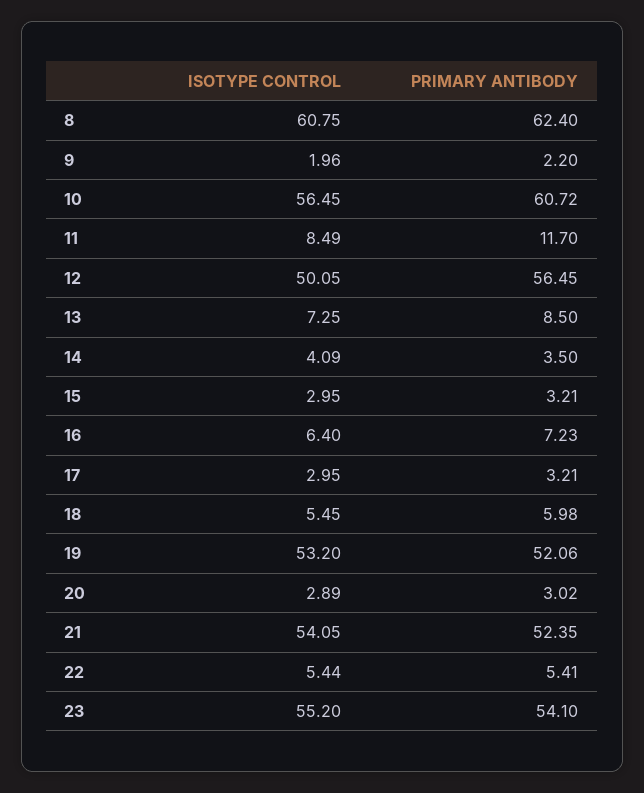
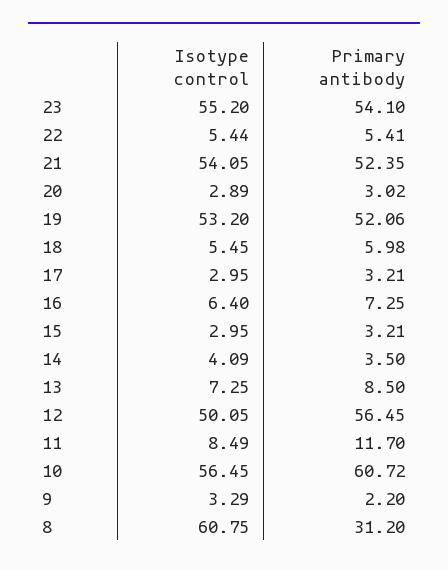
  {
    "ISOTYPE CONTROL": {
      "8": 60.75,
-     "9": 1.96,
+     "9": 3.29,
      "10": 56.45,
      "11": 8.49,
      "12": 50.05,
      "13": 7.25,
      "14": 4.09,
      "15": 2.95,
      "16": 6.4,
      "17": 2.95,
      "18": 5.45,
      "19": 53.2,
      "20": 2.89,
      "21": 54.05,
      "22": 5.44,
      "23": 55.2
    },
    "PRIMARY ANTIBODY": {
-     "8": 62.4,
+     "8": 31.2,
      "9": 2.2,
      "10": 60.72,
      "11": 11.7,
      "12": 56.45,
      "13": 8.5,
      "14": 3.5,
      "15": 3.21,
-     "16": 7.23,
+     "16": 7.25,
      "17": 3.21,
      "18": 5.98,
      "19": 52.06,
      "20": 3.02,
      "21": 52.35,
      "22": 5.41,
      "23": 54.1
    }
  }

